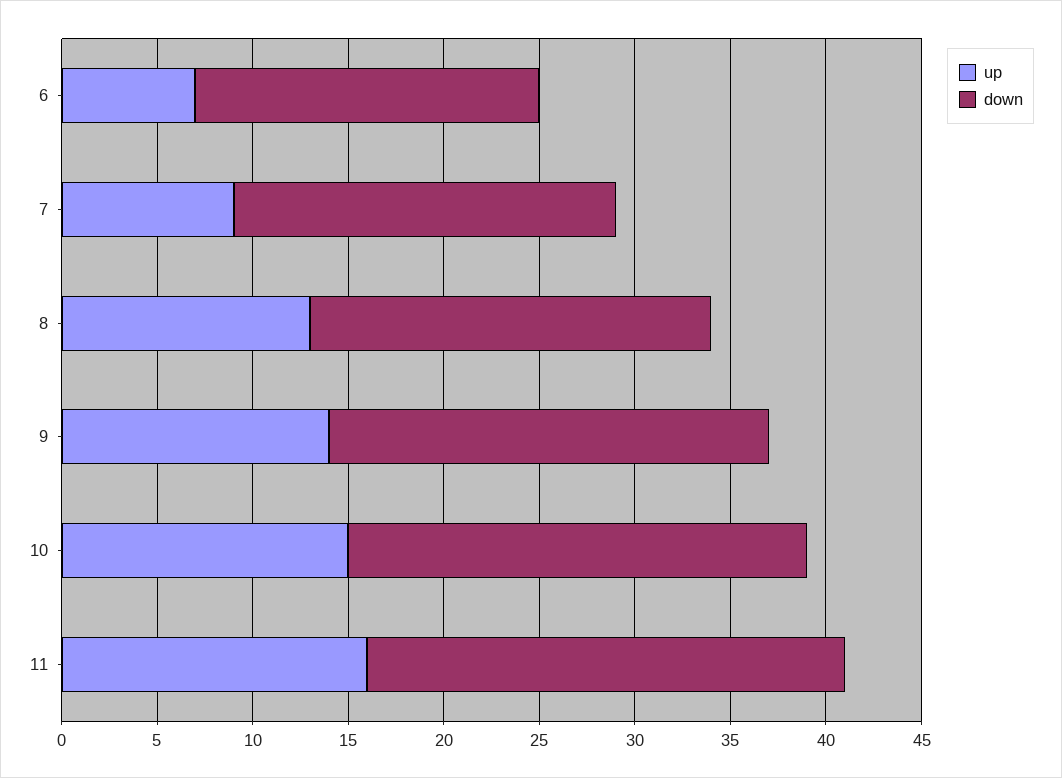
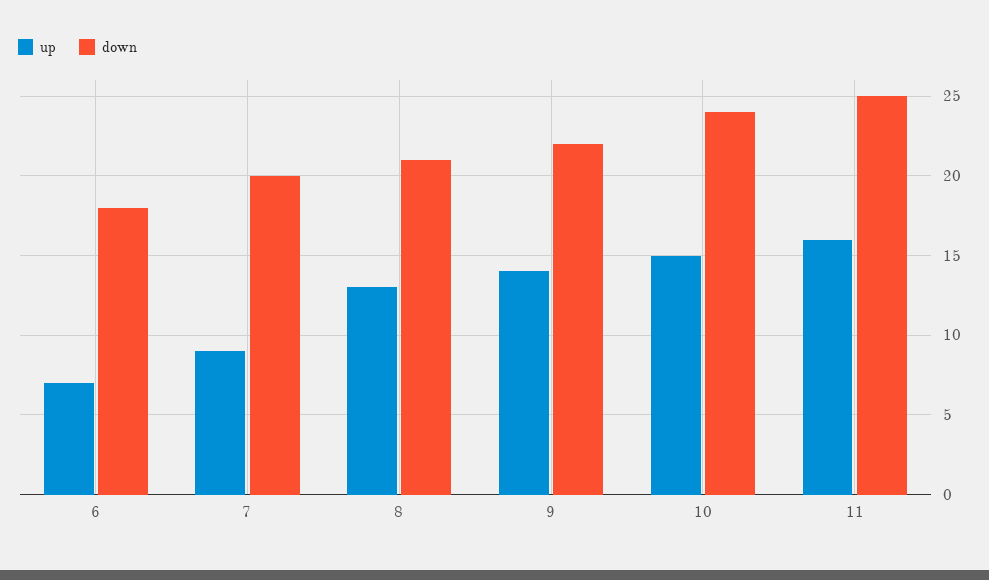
  {
    "up": {
      "6": 7,
      "7": 9,
      "8": 13,
      "9": 14,
      "10": 15,
      "11": 16
    },
    "down": {
      "6": 18,
      "7": 20,
      "8": 21,
-     "9": 23,
+     "9": 22,
      "10": 24,
      "11": 25
    }
  }

